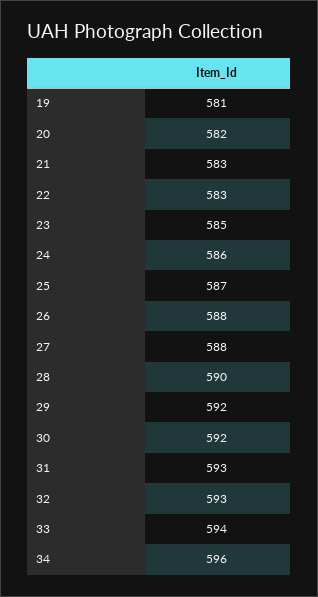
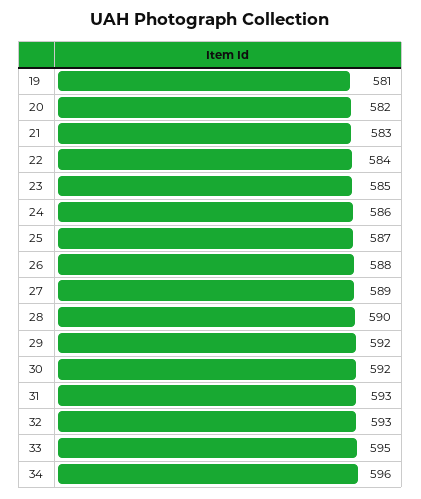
  {
    "19": 581,
    "20": 582,
    "21": 583,
-   "22": 583,
+   "22": 584,
    "23": 585,
    "24": 586,
    "25": 587,
    "26": 588,
-   "27": 588,
+   "27": 589,
    "28": 590,
    "29": 592,
    "30": 592,
    "31": 593,
    "32": 593,
-   "33": 594,
+   "33": 595,
    "34": 596
  }

